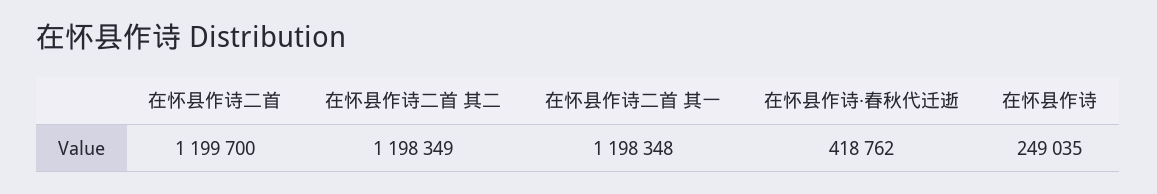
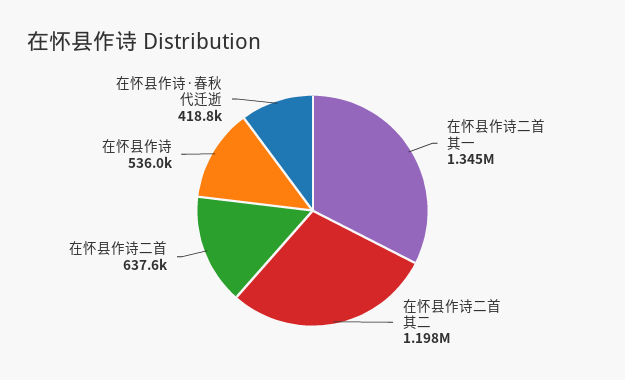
  {
-   "在怀县作诗二首": 1199700,
+   "在怀县作诗二首": 637600,
    "在怀县作诗二首 其二": 1198349,
-   "在怀县作诗二首 其一": 1198348,
+   "在怀县作诗二首 其一": 1345000,
    "在怀县作诗·春秋代迁逝": 418762,
-   "在怀县作诗": 249035
+   "在怀县作诗": 536000
  }

